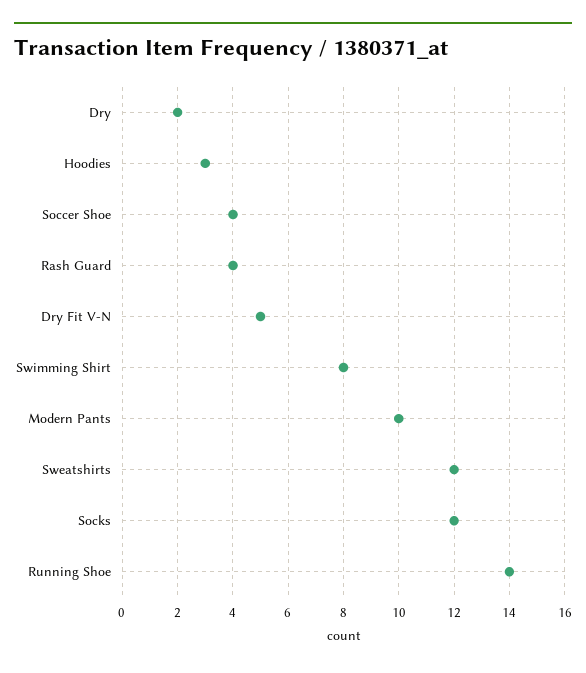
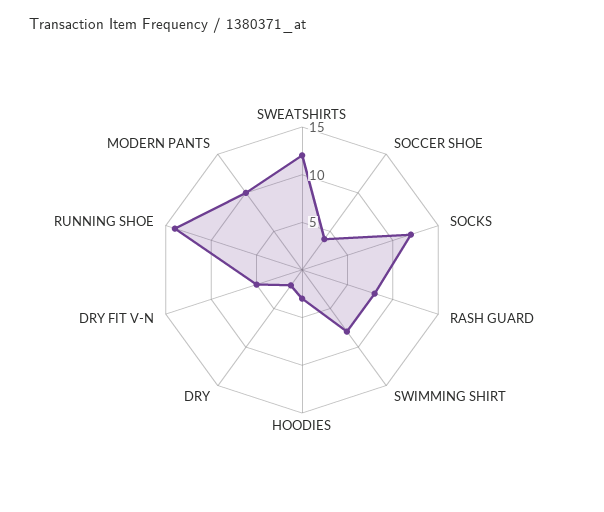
  {
    "Dry": 2,
    "Hoodies": 3,
    "Soccer Shoe": 4,
-   "Rash Guard": 4,
+   "Rash Guard": 8,
    "Dry Fit V-N": 5,
    "Swimming Shirt": 8,
    "Modern Pants": 10,
    "Sweatshirts": 12,
    "Socks": 12,
    "Running Shoe": 14
  }

